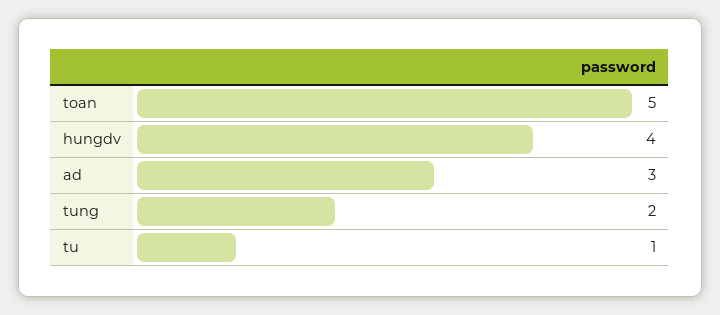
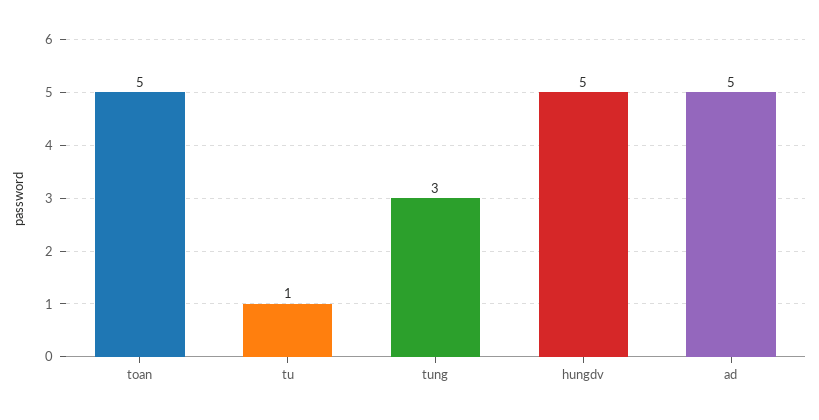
  {
    "toan": 5,
-   "hungdv": 4,
+   "hungdv": 5,
-   "ad": 3,
+   "ad": 5,
-   "tung": 2,
+   "tung": 3,
    "tu": 1
  }

